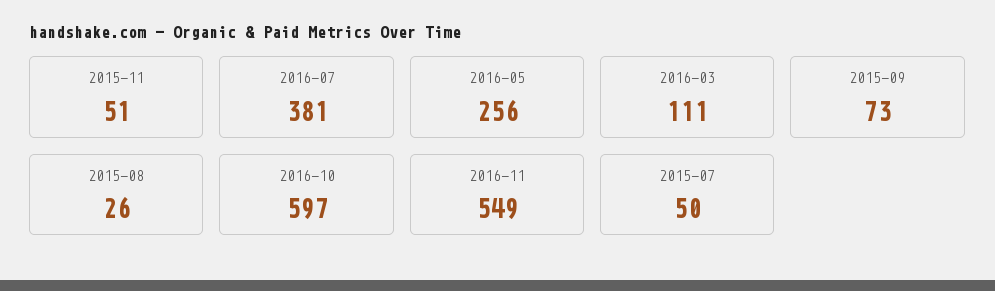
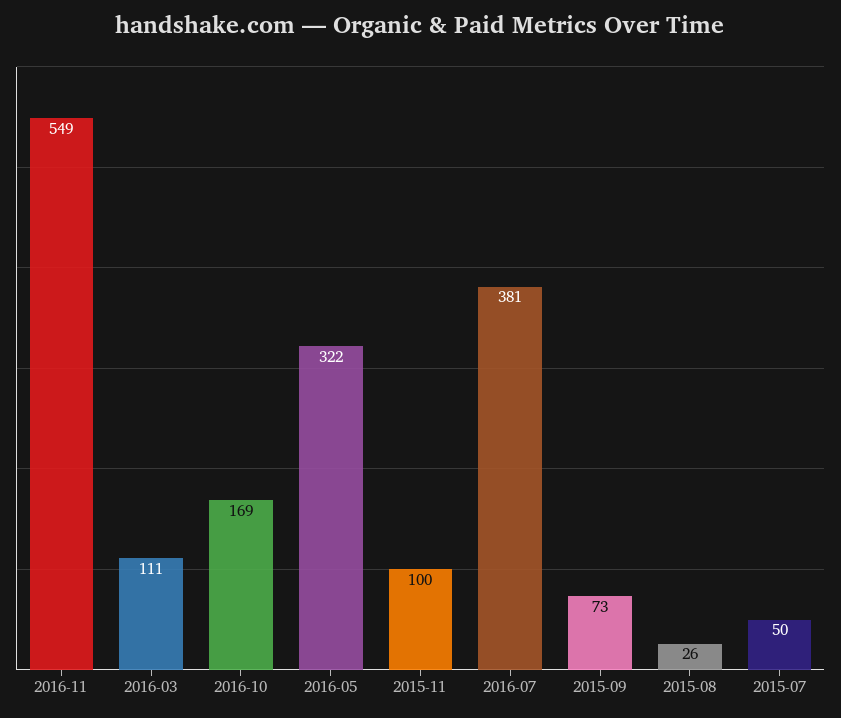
  {
-   "2015-11": 51,
+   "2015-11": 100,
    "2016-07": 381,
-   "2016-05": 256,
+   "2016-05": 322,
    "2016-03": 111,
    "2015-09": 73,
    "2015-08": 26,
-   "2016-10": 597,
+   "2016-10": 169,
    "2016-11": 549,
    "2015-07": 50
  }

